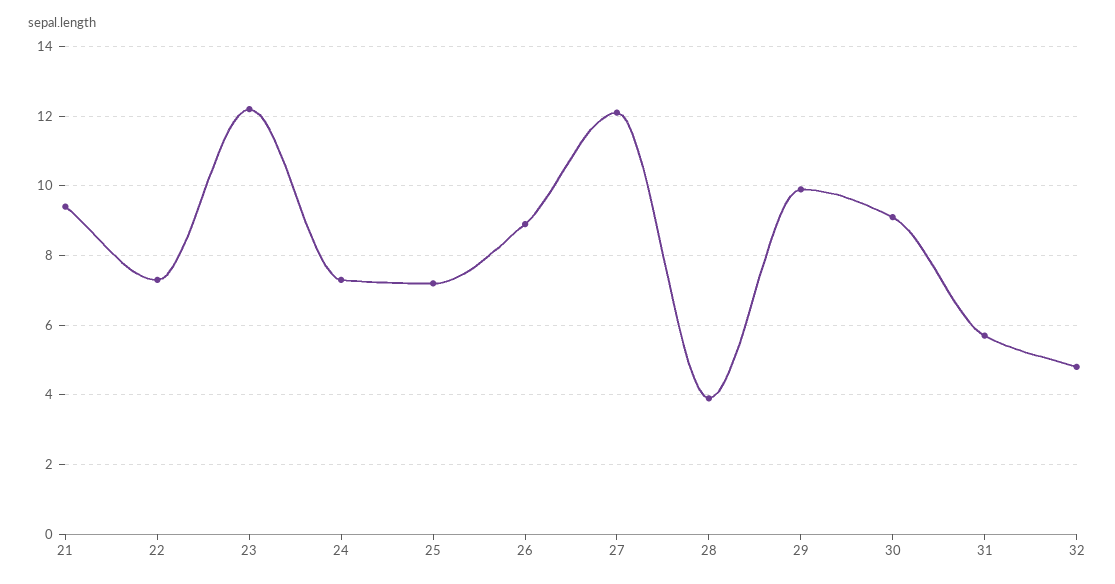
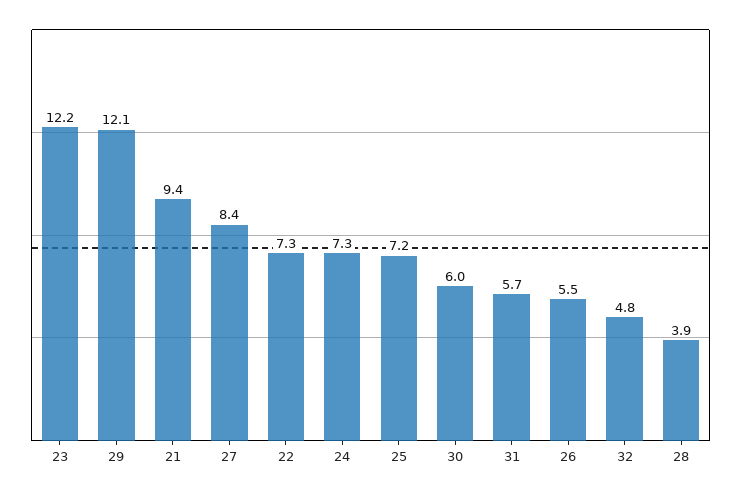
  {
    "21": 9.4,
    "22": 7.3,
    "23": 12.2,
    "24": 7.3,
    "25": 7.2,
-   "26": 9,
+   "26": 5.5,
-   "27": 12,
+   "27": 8.4,
    "28": 3.9,
-   "29": 10,
+   "29": 12.1,
-   "30": 9,
+   "30": 6,
    "31": 5.7,
    "32": 4.8
  }

